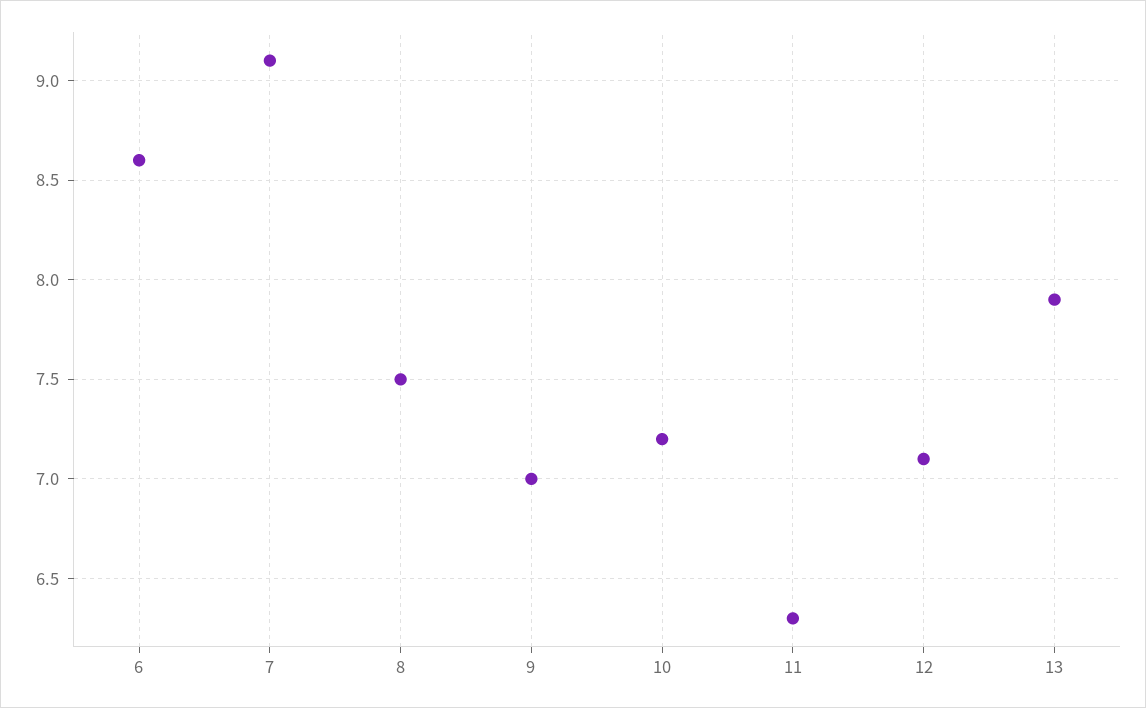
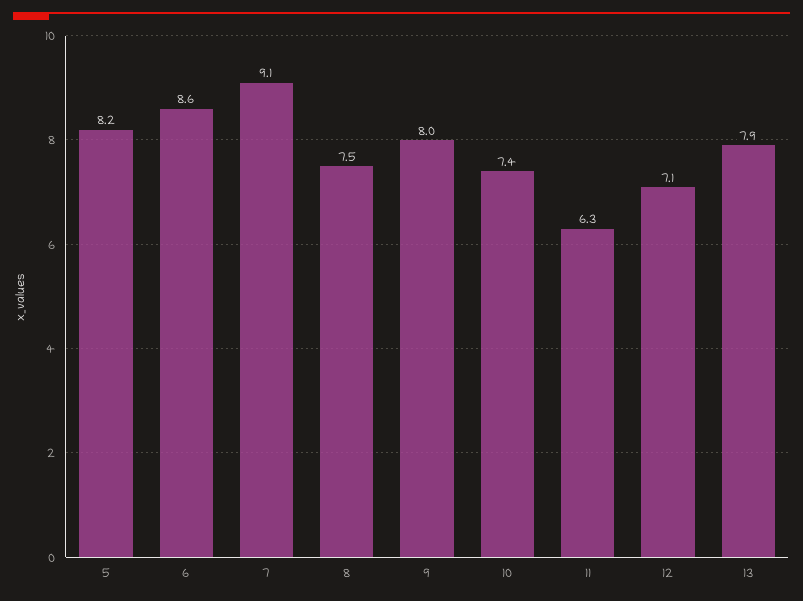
  {
    "6": 8.6,
    "7": 9.1,
    "8": 7.5,
-   "9": 7,
+   "9": 8,
-   "10": 7.2,
+   "10": 7.4,
    "11": 6.3,
    "12": 7.1,
-   "13": 7.9
+   "13": 7.9,
+   "5": 8.2
  }

